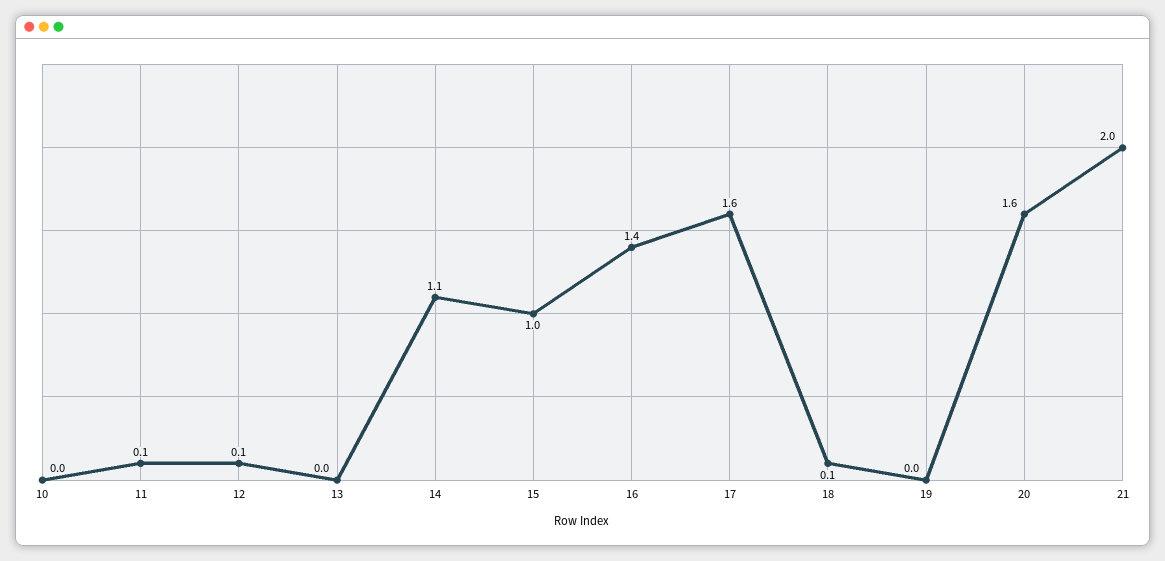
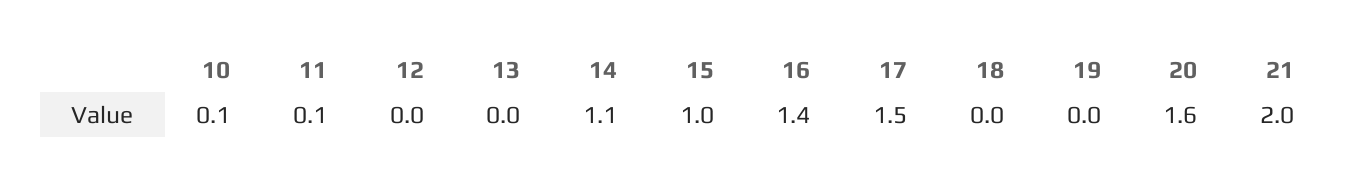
  {
-   "10": 0,
+   "10": 0.1,
    "11": 0.1,
-   "12": 0.1,
+   "12": 0,
    "13": 0,
    "14": 1.1,
    "15": 1,
    "16": 1.4,
-   "17": 1.6,
+   "17": 1.5,
-   "18": 0.1,
+   "18": 0,
    "19": 0,
    "20": 1.6,
    "21": 2
  }

